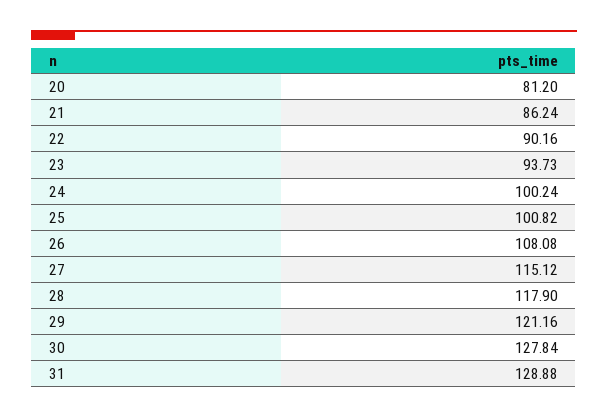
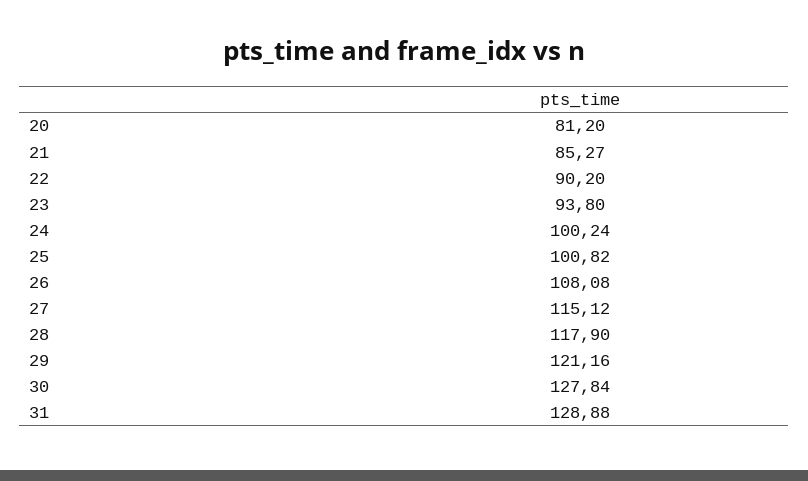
  {
    "20": 81.2,
-   "21": 86.24,
+   "21": 85.27,
-   "22": 90.16,
+   "22": 90.2,
-   "23": 93.73,
+   "23": 93.8,
    "24": 100.24,
    "25": 100.82,
    "26": 108.08,
    "27": 115.12,
    "28": 117.9,
    "29": 121.16,
    "30": 127.84,
    "31": 128.88
  }

